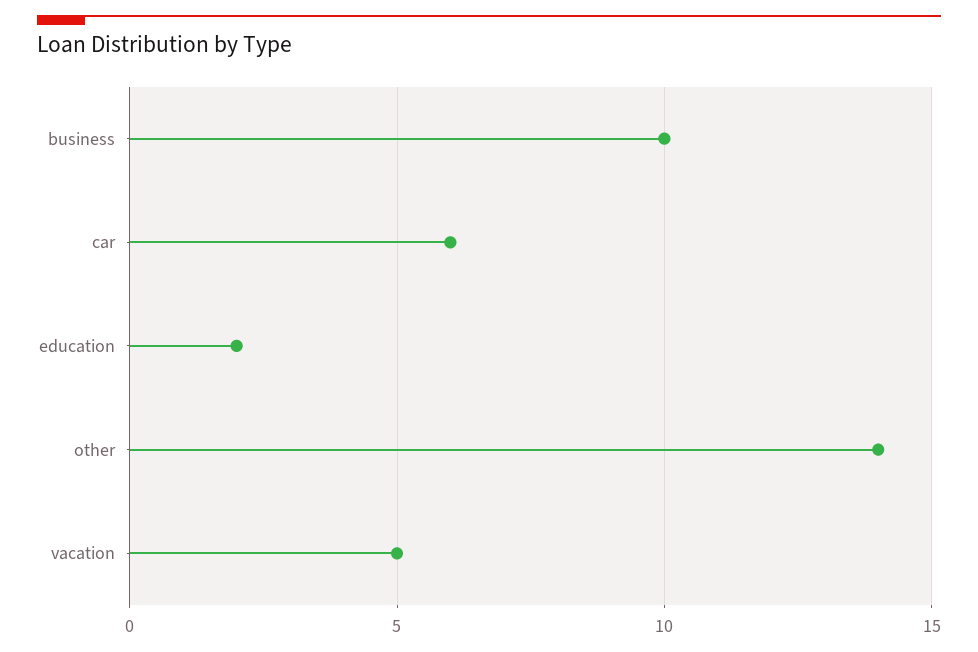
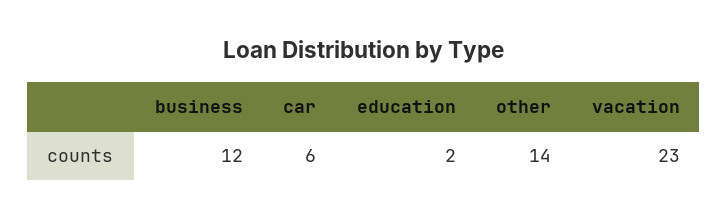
  {
-   "business": 10,
+   "business": 12,
    "car": 6,
    "education": 2,
    "other": 14,
-   "vacation": 5
+   "vacation": 23
  }

